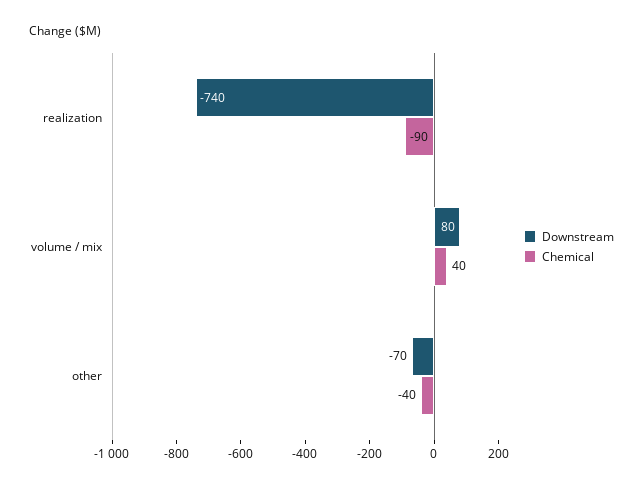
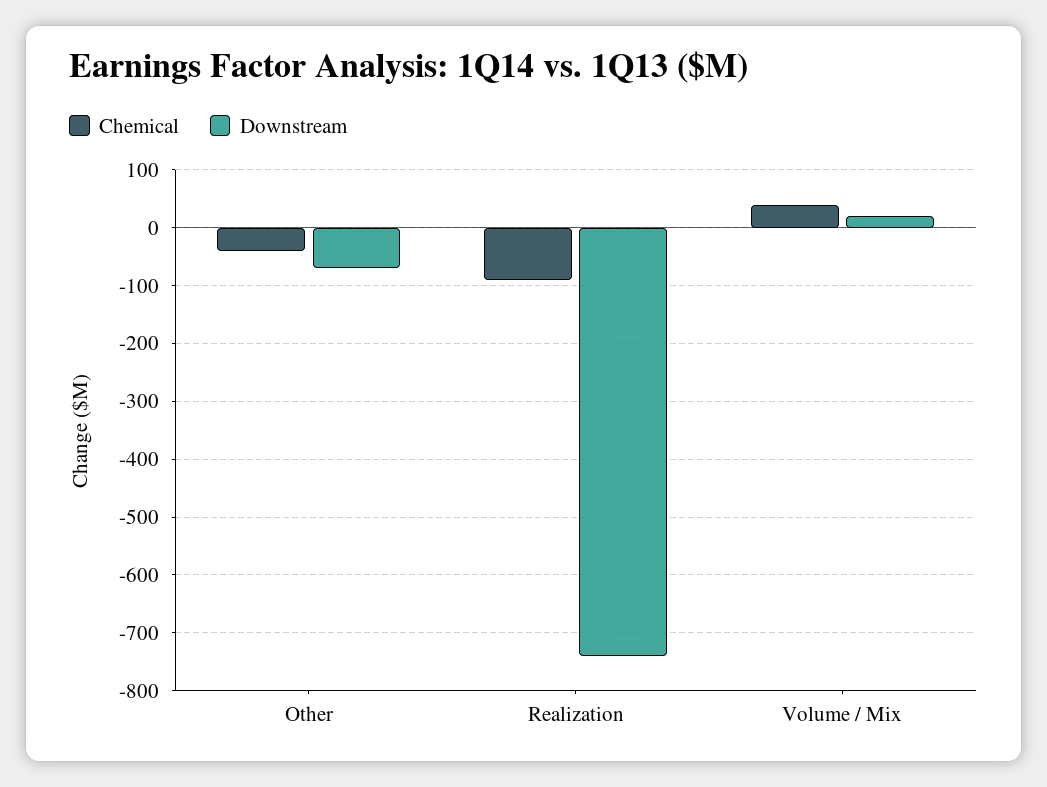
  {
    "Downstream": {
      "realization": -740,
-     "volume / mix": 80,
+     "volume / mix": 20,
      "other": -70
    },
    "Chemical": {
      "realization": -90,
      "volume / mix": 40,
      "other": -40
    }
  }

